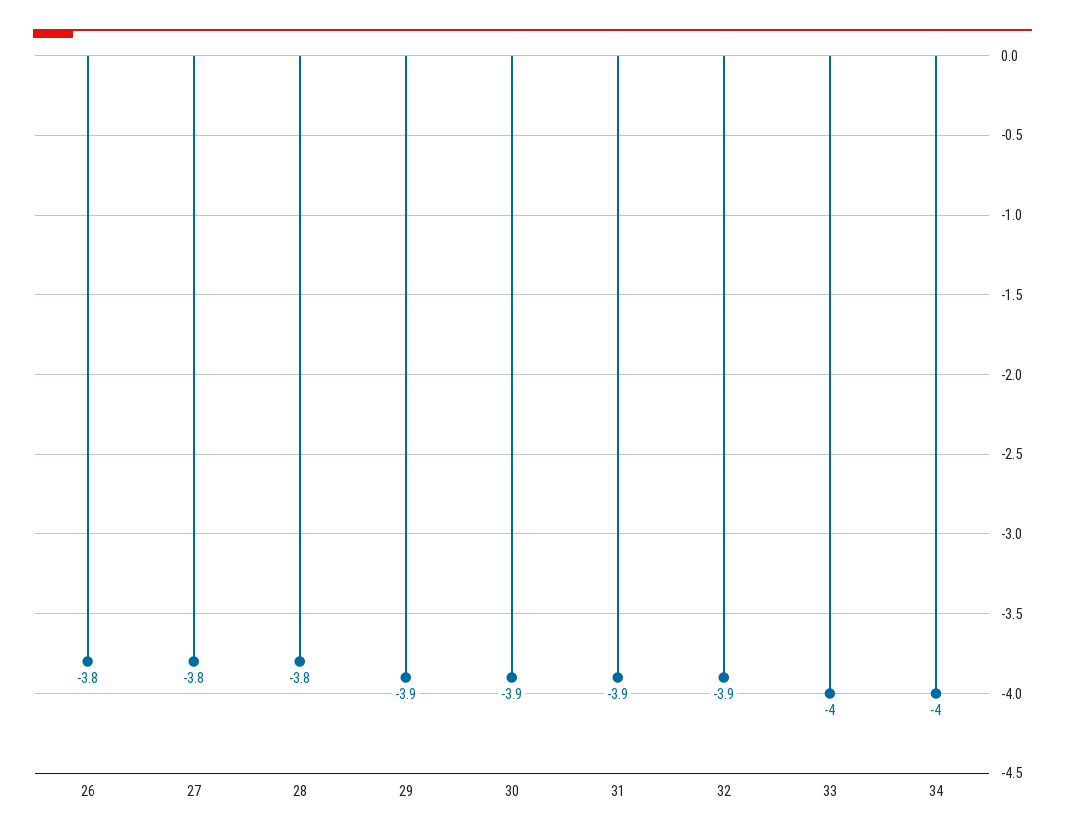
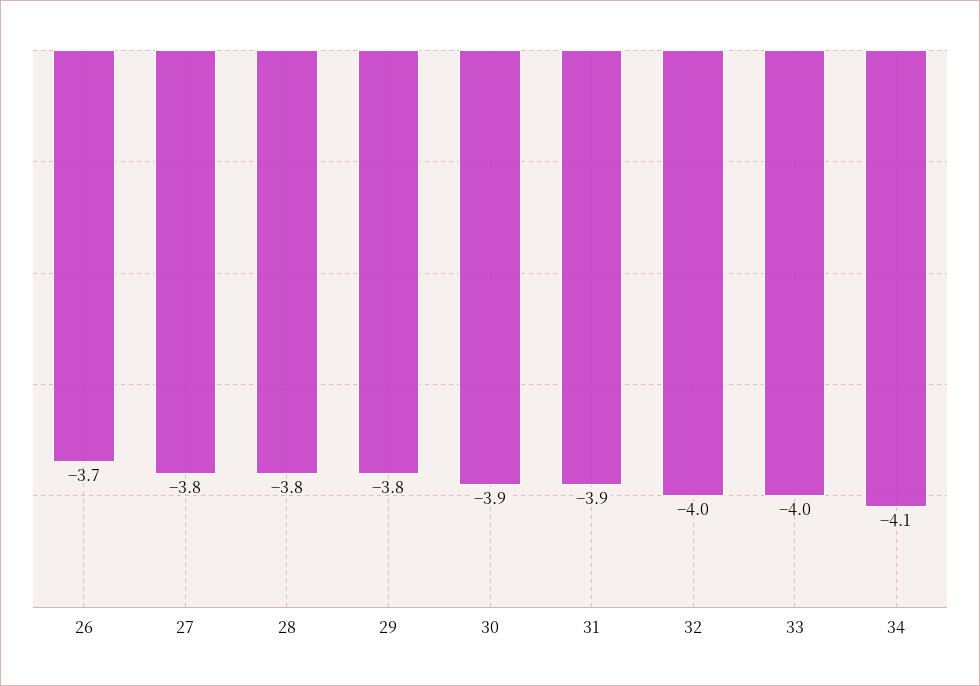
  {
-   "26": -3.8,
+   "26": -3.7,
    "27": -3.8,
    "28": -3.8,
-   "29": -3.9,
+   "29": -3.8,
    "30": -3.9,
    "31": -3.9,
-   "32": -3.9,
+   "32": -4,
    "33": -4,
-   "34": -4
+   "34": -4.1
  }

